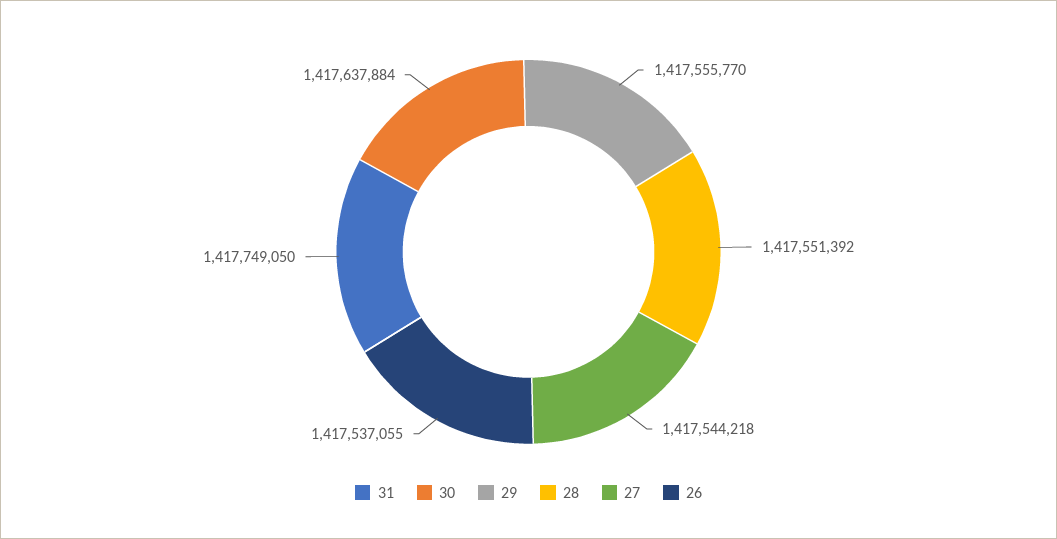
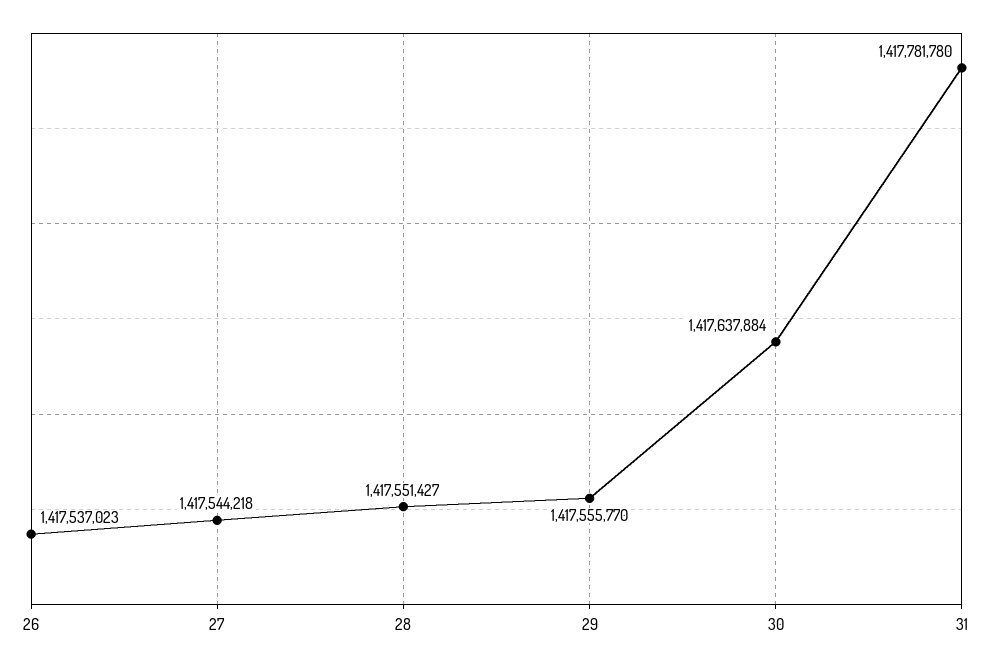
  {
-   "31": 1417749050,
+   "31": 1417781780,
    "30": 1417637884,
    "29": 1417555770,
-   "28": 1417551392,
+   "28": 1417551427,
    "27": 1417544218,
-   "26": 1417537055
+   "26": 1417537023
  }

